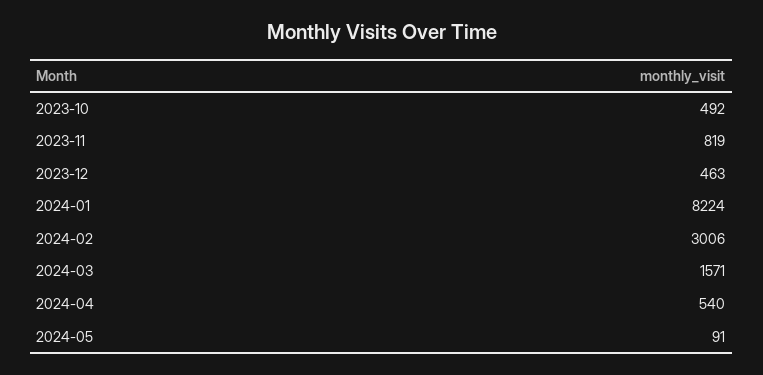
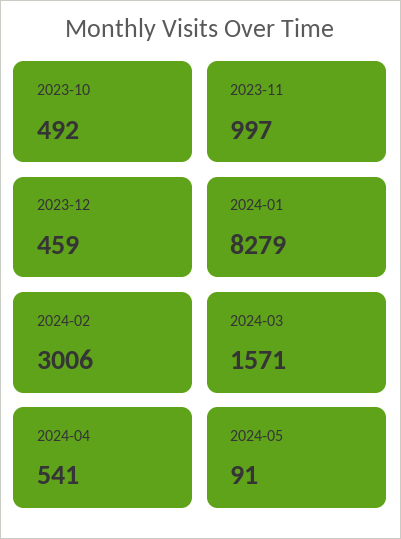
  {
    "2023-10": 492,
-   "2023-11": 819,
+   "2023-11": 997,
-   "2023-12": 463,
+   "2023-12": 459,
-   "2024-01": 8224,
+   "2024-01": 8279,
    "2024-02": 3006,
    "2024-03": 1571,
-   "2024-04": 540,
+   "2024-04": 541,
    "2024-05": 91
  }

